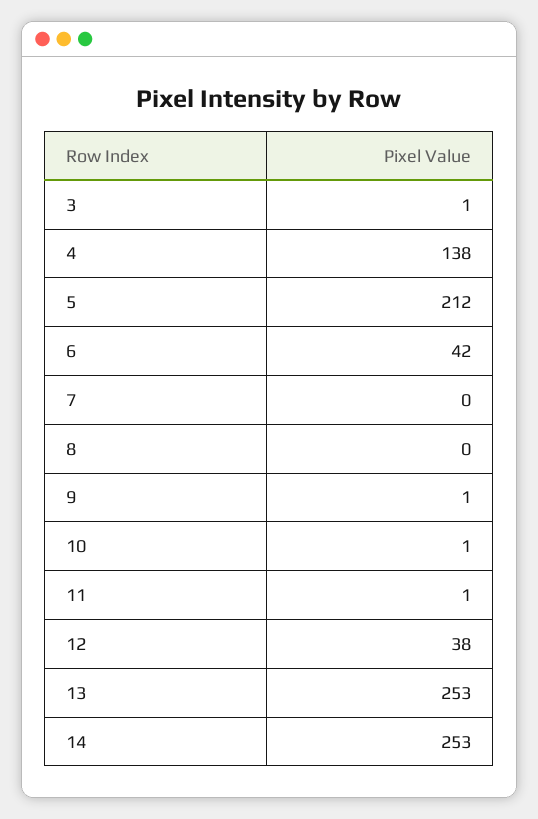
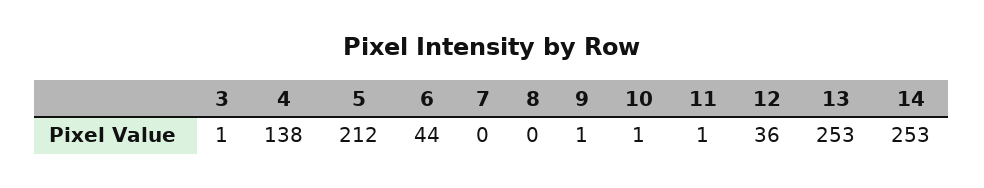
  {
    "3": 1,
    "4": 138,
    "5": 212,
-   "6": 42,
+   "6": 44,
    "7": 0,
    "8": 0,
    "9": 1,
    "10": 1,
    "11": 1,
-   "12": 38,
+   "12": 36,
    "13": 253,
    "14": 253
  }

